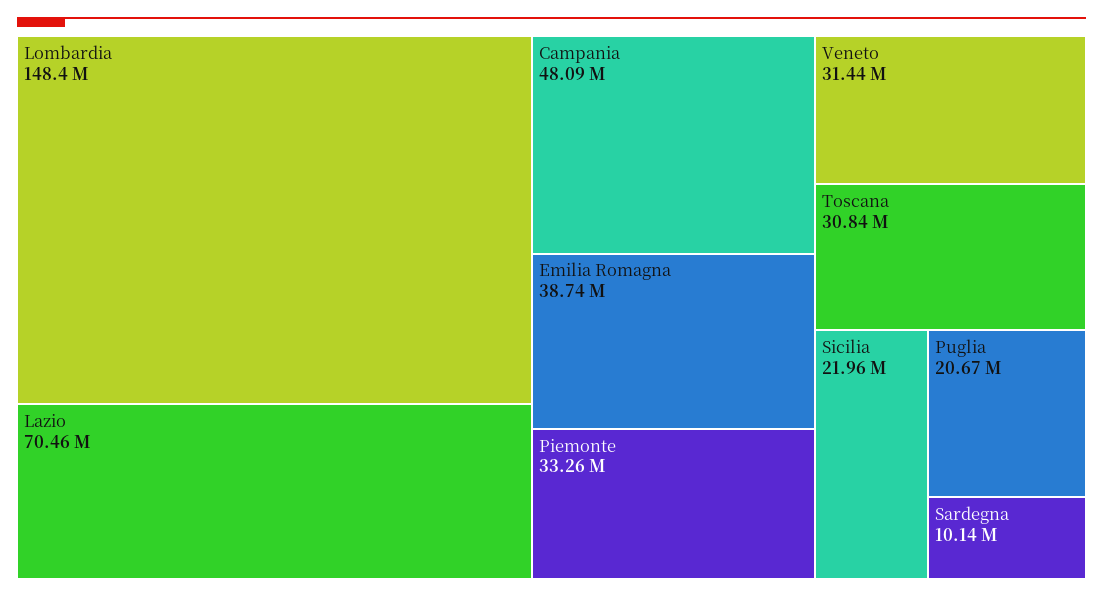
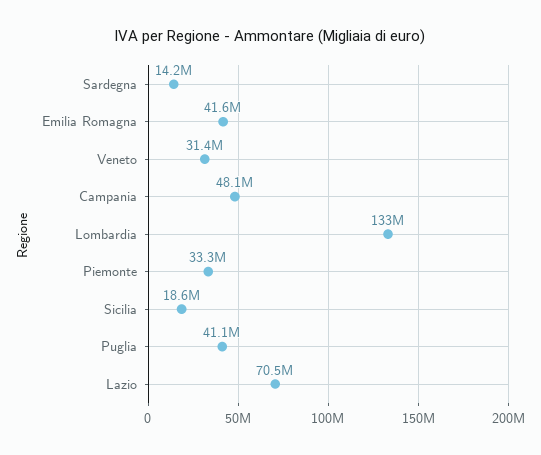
  {
-   "Lombardia": 148400000,
+   "Lombardia": 133000000,
    "Lazio": 70460000,
    "Campania": 48090000,
-   "Emilia Romagna": 38740000,
+   "Emilia Romagna": 41600000,
    "Piemonte": 33260000,
    "Veneto": 31440000,
-   "Toscana": 30840000,
-   "Sicilia": 21960000,
+   "Sicilia": 18600000,
-   "Puglia": 20670000,
+   "Puglia": 41100000,
-   "Sardegna": 10140000
+   "Sardegna": 14200000
  }

